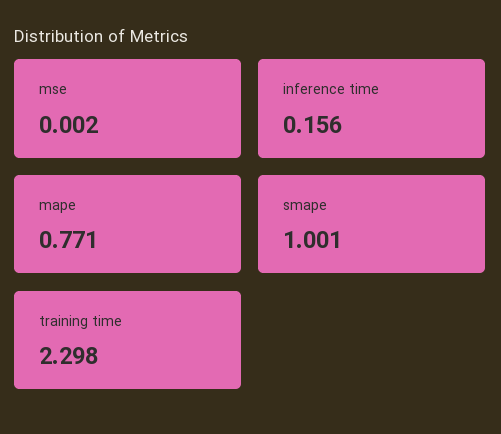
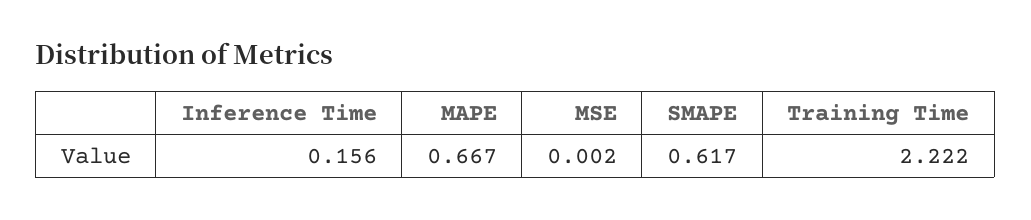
  {
    "mse": 0.002,
    "inference time": 0.156,
-   "mape": 0.771,
+   "mape": 0.667,
-   "smape": 1.001,
+   "smape": 0.617,
-   "training time": 2.298
+   "training time": 2.222
  }

